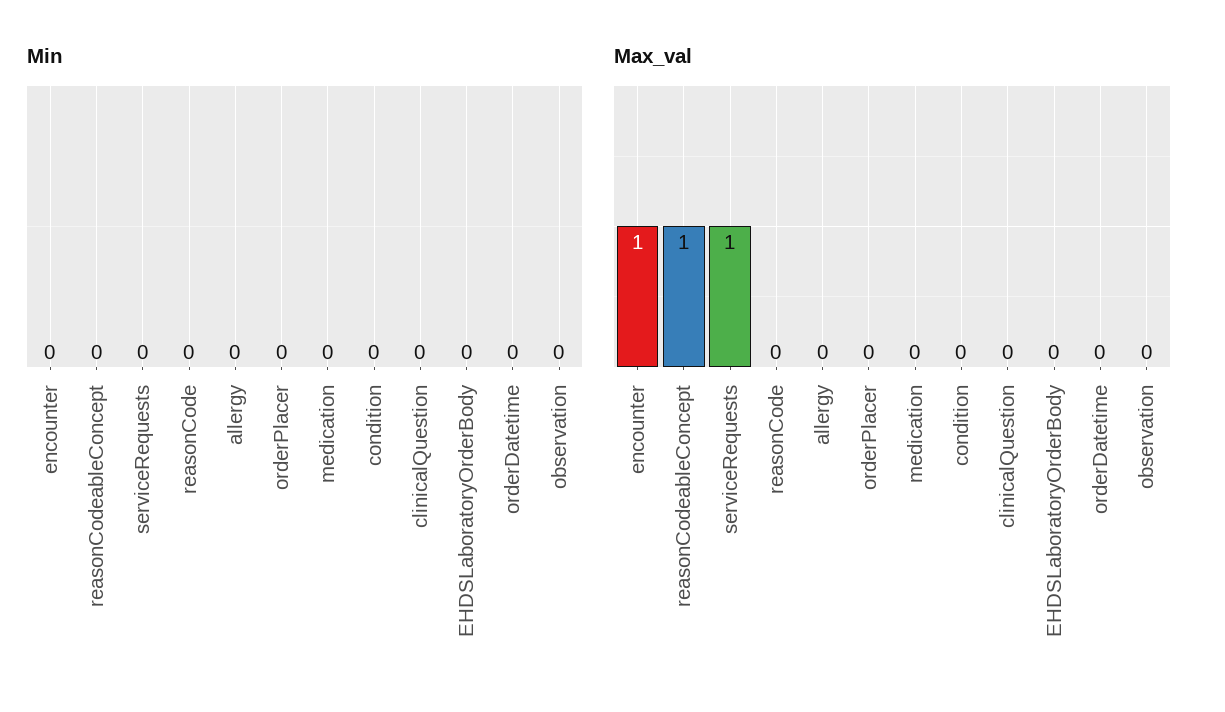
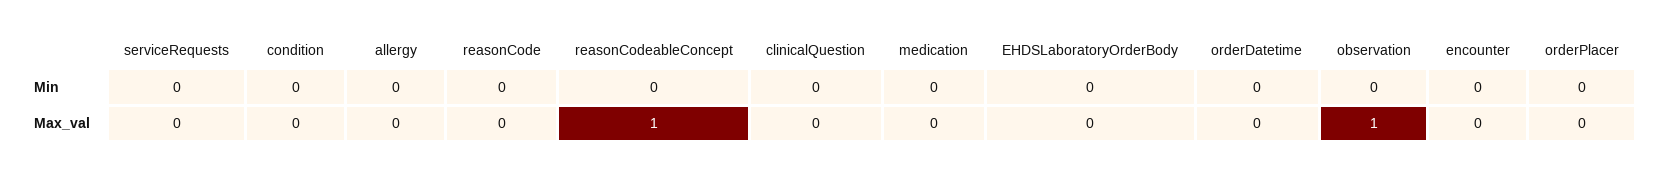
  {
    "Min": {
      "encounter": 0,
      "reasonCodeableConcept": 0,
      "serviceRequests": 0,
      "reasonCode": 0,
      "allergy": 0,
      "orderPlacer": 0,
      "medication": 0,
      "condition": 0,
      "clinicalQuestion": 0,
      "EHDSLaboratoryOrderBody": 0,
      "orderDatetime": 0,
      "observation": 0
    },
    "Max_val": {
-     "encounter": 1,
+     "encounter": 0,
      "reasonCodeableConcept": 1,
-     "serviceRequests": 1,
+     "serviceRequests": 0,
      "reasonCode": 0,
      "allergy": 0,
      "orderPlacer": 0,
      "medication": 0,
      "condition": 0,
      "clinicalQuestion": 0,
      "EHDSLaboratoryOrderBody": 0,
      "orderDatetime": 0,
-     "observation": 0
+     "observation": 1
    }
  }

